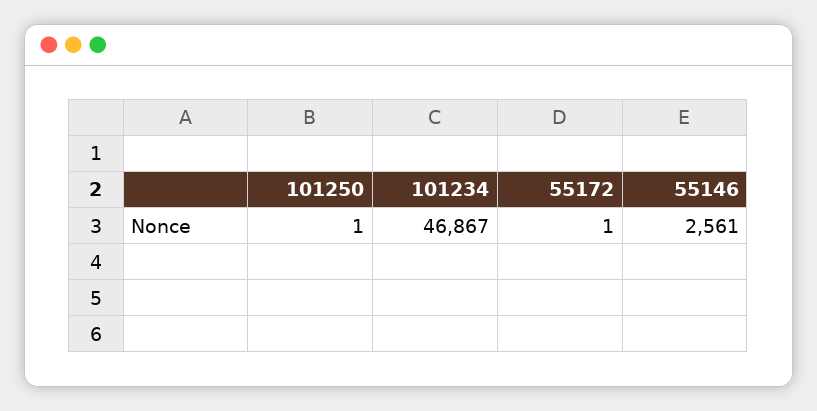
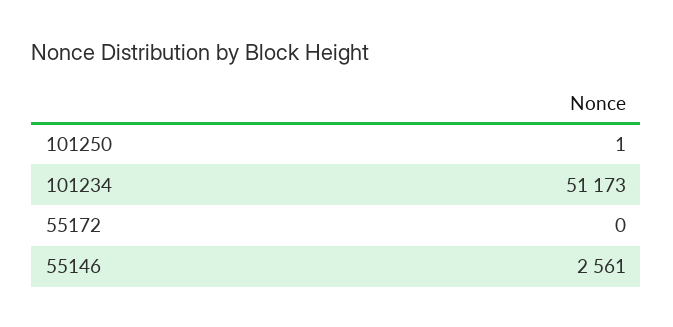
  {
    "101250": 1,
-   "101234": 46867,
+   "101234": 51173,
-   "55172": 1,
+   "55172": 0,
    "55146": 2561
  }

